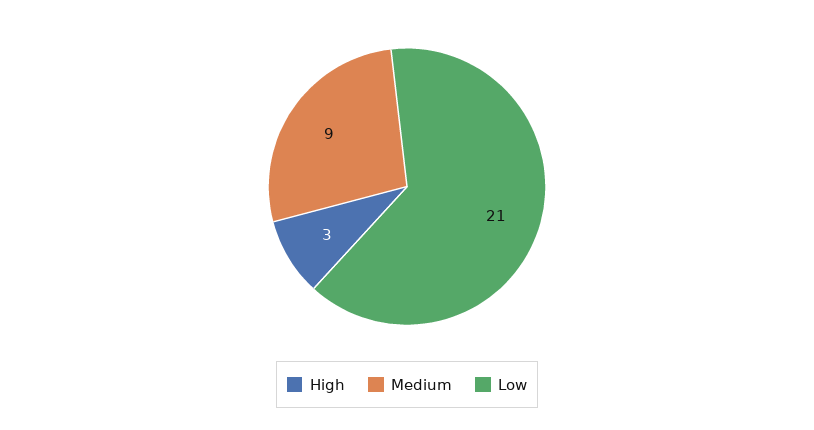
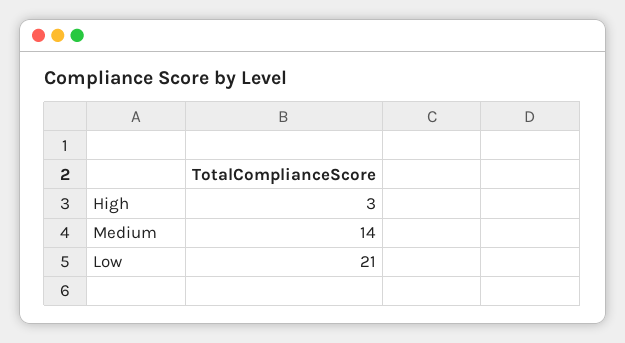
  {
    "High": 3,
-   "Medium": 9,
+   "Medium": 14,
    "Low": 21
  }

